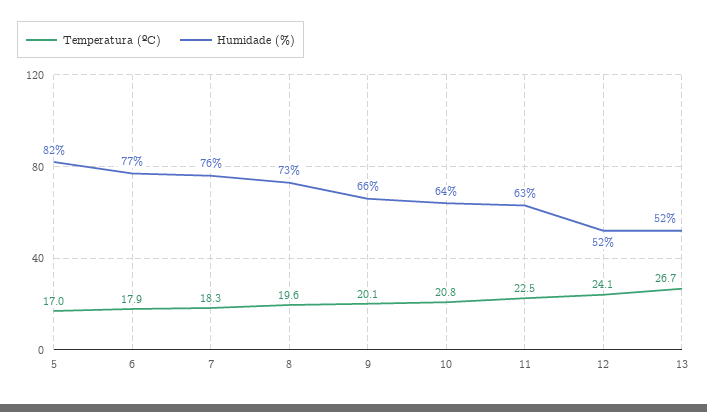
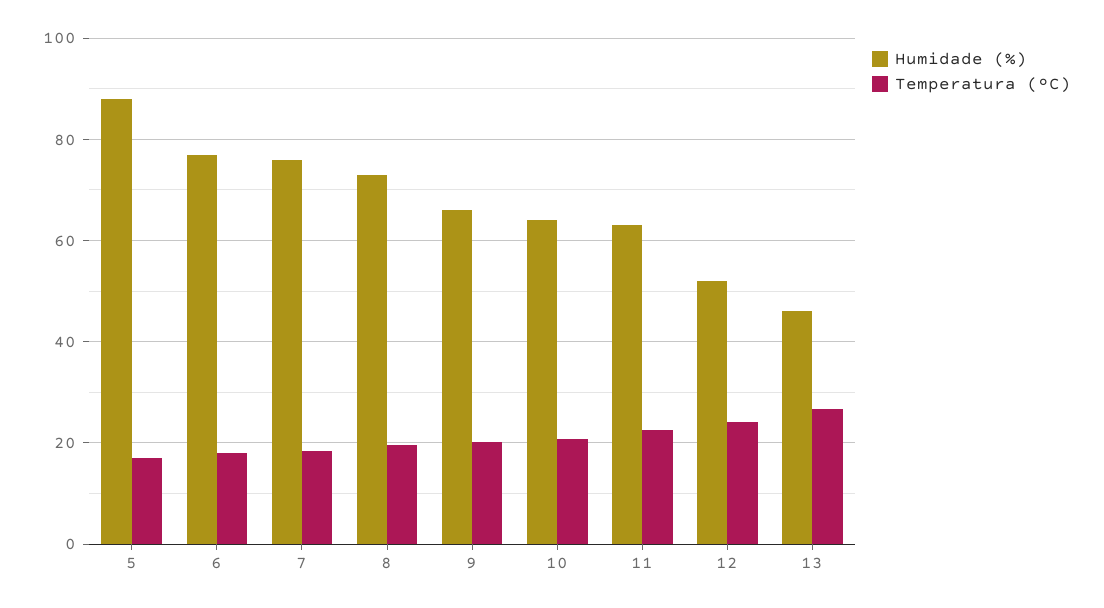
  {
    "Temperatura (ºC)": {
      "5": 17,
      "6": 17.9,
      "7": 18.3,
      "8": 19.6,
      "9": 20.1,
      "10": 20.8,
      "11": 22.5,
      "12": 24.1,
      "13": 26.7
    },
    "Humidade (%)": {
-     "5": 82,
+     "5": 88,
      "6": 77,
      "7": 76,
      "8": 73,
      "9": 66,
      "10": 64,
      "11": 63,
      "12": 52,
-     "13": 52
+     "13": 46
    }
  }

